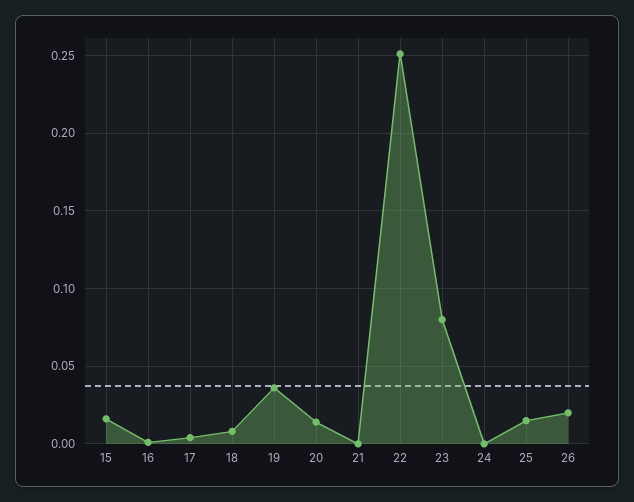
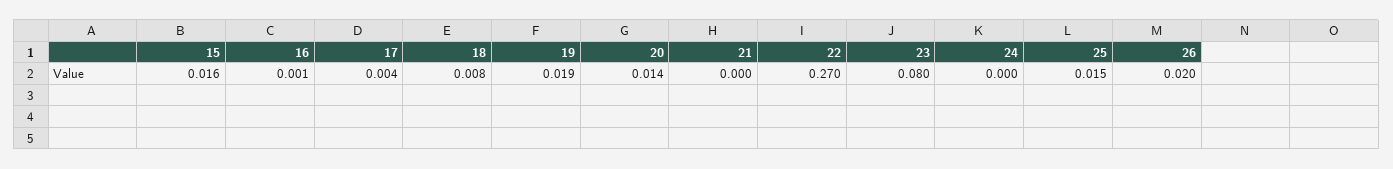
  {
    "15": 0.016,
    "16": 0.001,
    "17": 0.004,
    "18": 0.008,
-   "19": 0.035,
+   "19": 0.019,
    "20": 0.014,
    "21": 0,
-   "22": 0.25,
+   "22": 0.27,
    "23": 0.08,
    "24": 0,
    "25": 0.015,
    "26": 0.02
  }

